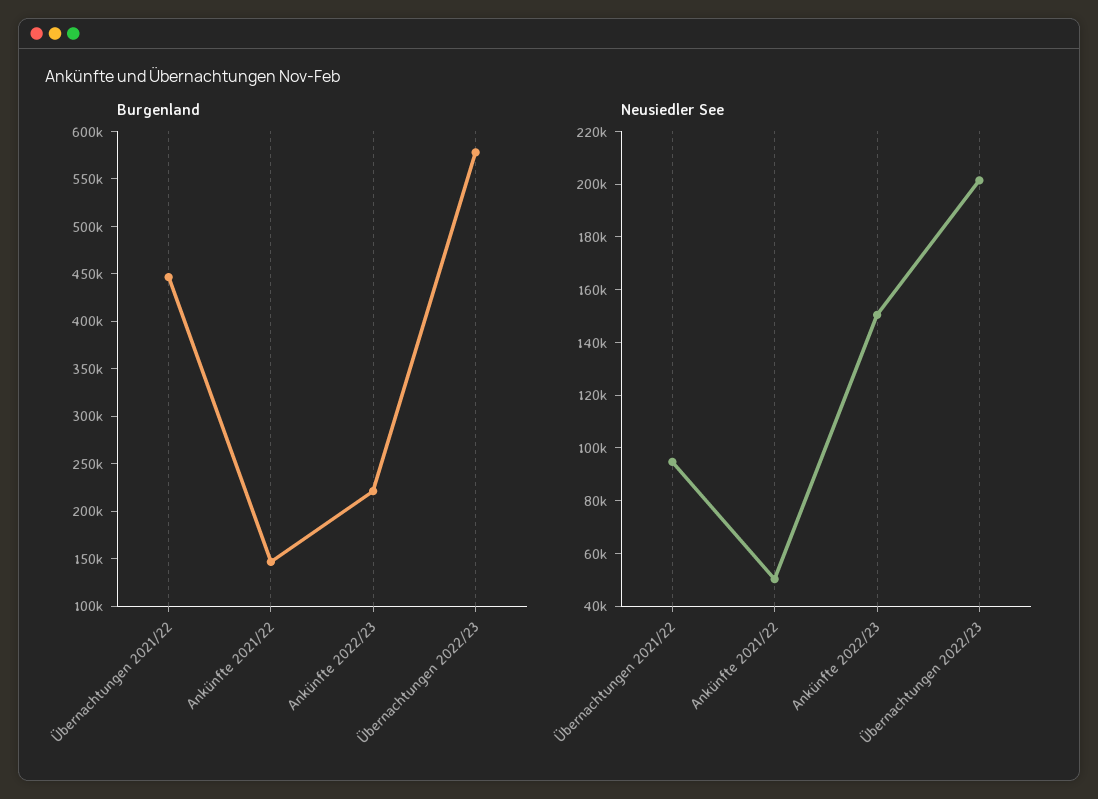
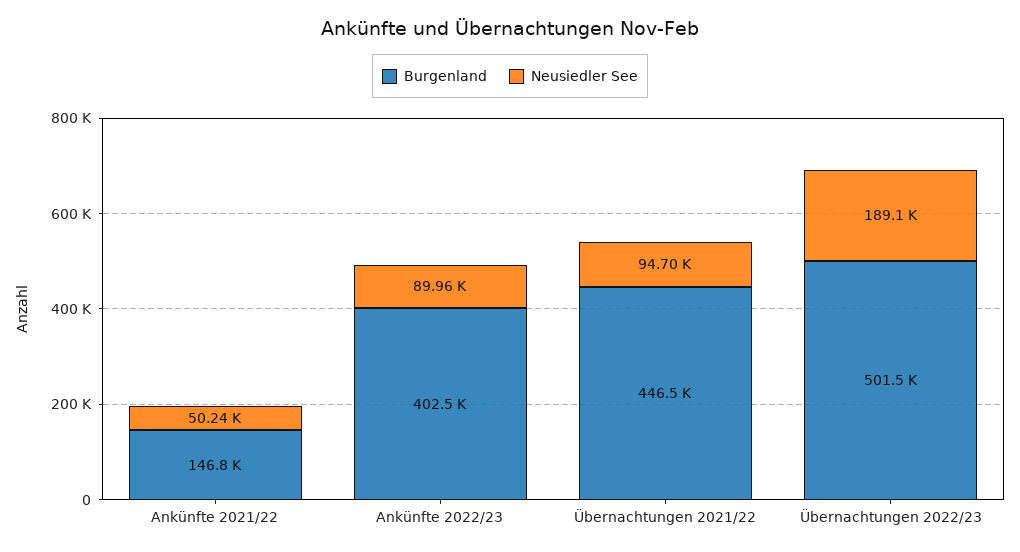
  {
    "Burgenland": {
      "Übernachtungen 2021/22": 446500,
      "Ankünfte 2021/22": 146800,
-     "Ankünfte 2022/23": 220000,
+     "Ankünfte 2022/23": 402500,
-     "Übernachtungen 2022/23": 580000
+     "Übernachtungen 2022/23": 501500
    },
    "Neusiedler See": {
      "Übernachtungen 2021/22": 94700,
      "Ankünfte 2021/22": 50240,
-     "Ankünfte 2022/23": 150000,
+     "Ankünfte 2022/23": 89960,
-     "Übernachtungen 2022/23": 200000
+     "Übernachtungen 2022/23": 189100
    }
  }

